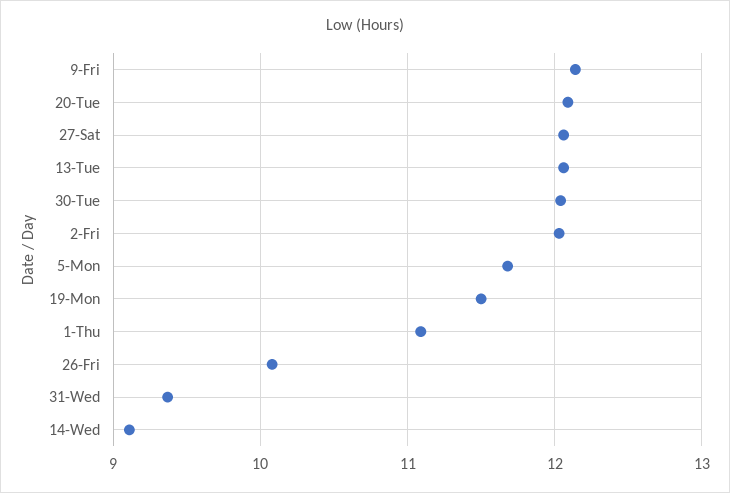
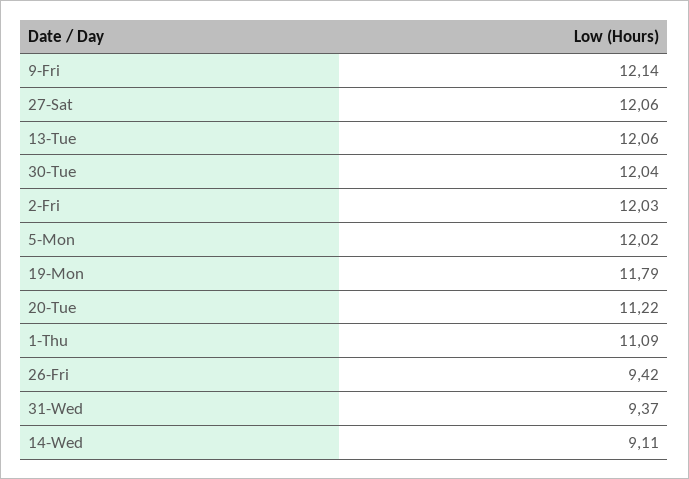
  {
    "9-Fri": 12.14,
-   "20-Tue": 12.1,
+   "20-Tue": 11.22,
    "27-Sat": 12.06,
    "13-Tue": 12.06,
    "30-Tue": 12.04,
    "2-Fri": 12.03,
-   "5-Mon": 11.7,
+   "5-Mon": 12.02,
-   "19-Mon": 11.5,
+   "19-Mon": 11.79,
    "1-Thu": 11.09,
-   "26-Fri": 10.1,
+   "26-Fri": 9.42,
    "31-Wed": 9.37,
    "14-Wed": 9.11
  }

